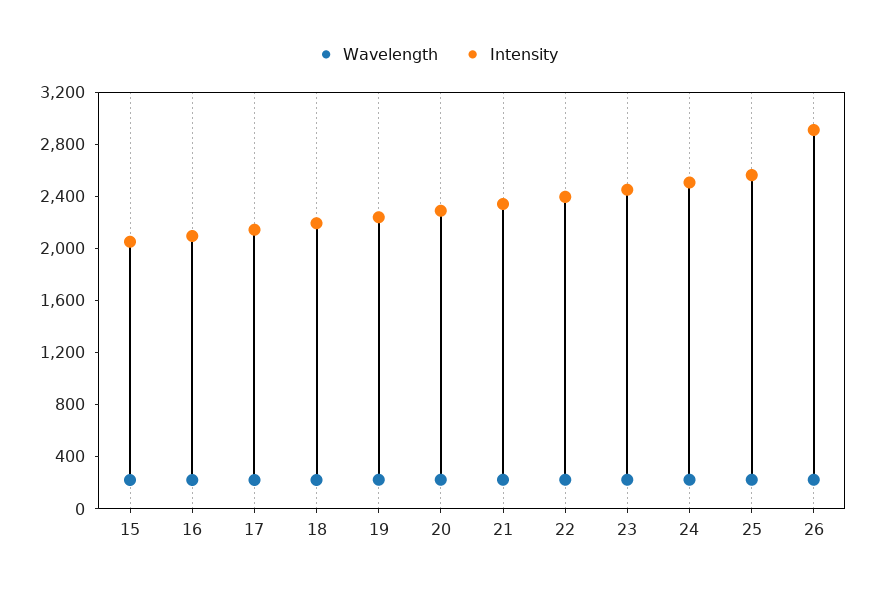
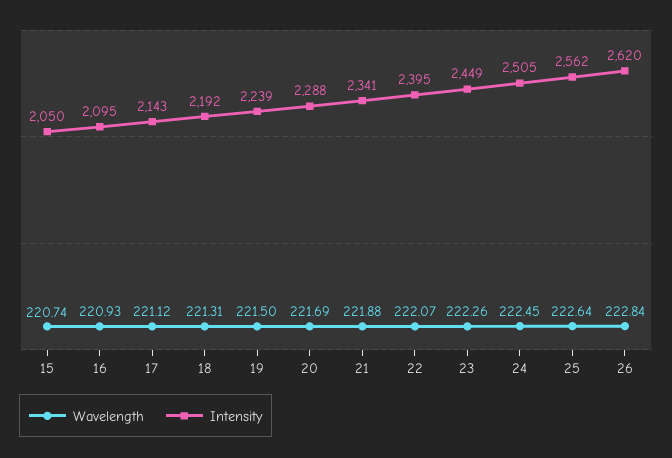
  {
    "Wavelength": {
      "15": 220.74,
      "16": 220.93,
      "17": 221.12,
      "18": 221.31,
      "19": 221.5,
      "20": 221.69,
      "21": 221.88,
      "22": 222.07,
      "23": 222.26,
      "24": 222.45,
      "25": 222.64,
      "26": 222.84
    },
    "Intensity": {
      "15": 2050,
      "16": 2095,
      "17": 2143,
      "18": 2192,
      "19": 2239,
      "20": 2288,
      "21": 2341,
      "22": 2395,
      "23": 2449,
      "24": 2505,
      "25": 2562,
-     "26": 2900
+     "26": 2620
    }
  }

